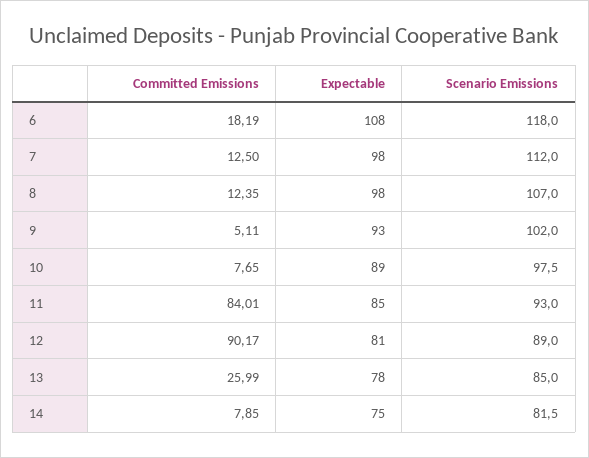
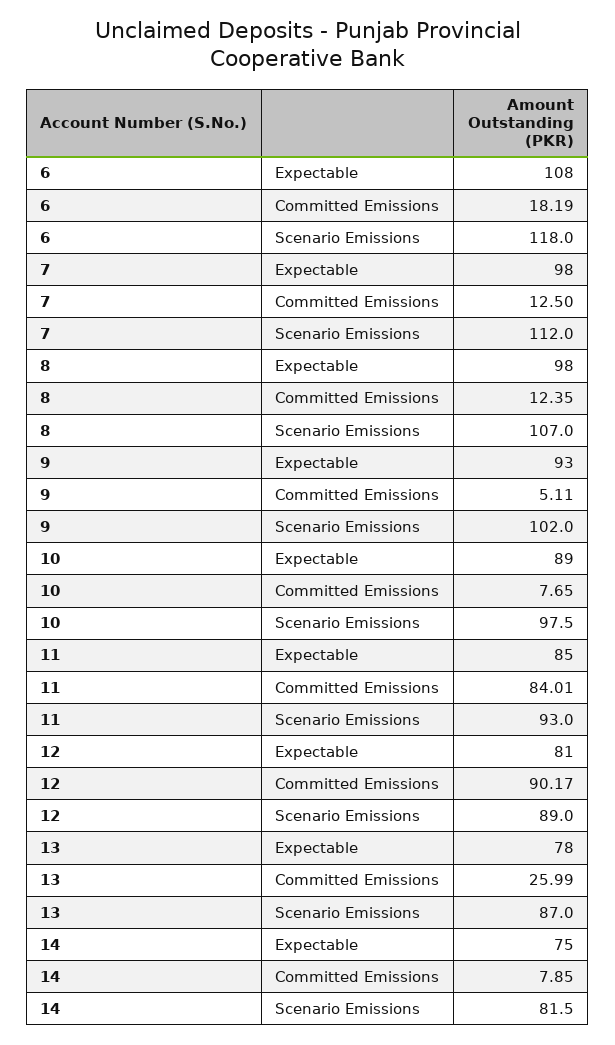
  {
    "Committed Emissions": {
      "6": 18.19,
      "7": 12.5,
      "8": 12.35,
      "9": 5.11,
      "10": 7.65,
      "11": 84.01,
      "12": 90.17,
      "13": 25.99,
      "14": 7.85
    },
    "Expectable": {
      "6": 108,
      "7": 98,
      "8": 98,
      "9": 93,
      "10": 89,
      "11": 85,
      "12": 81,
      "13": 78,
      "14": 75
    },
    "Scenario Emissions": {
      "6": 118,
      "7": 112,
      "8": 107,
      "9": 102,
      "10": 97.5,
      "11": 93,
      "12": 89,
-     "13": 85,
+     "13": 87,
      "14": 81.5
    }
  }

